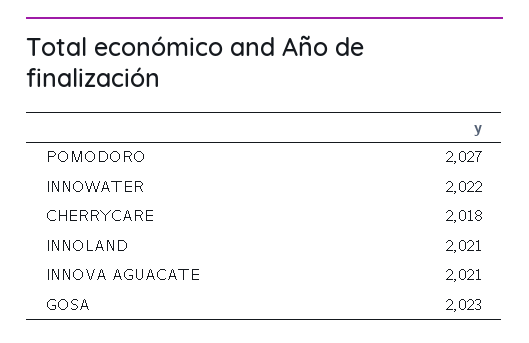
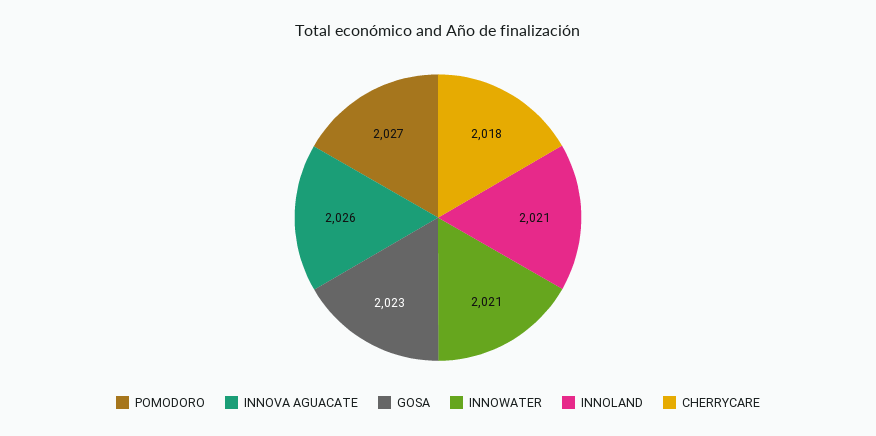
  {
    "POMODORO": 2027,
-   "INNOWATER": 2022,
+   "INNOWATER": 2021,
    "CHERRYCARE": 2018,
    "INNOLAND": 2021,
-   "INNOVA AGUACATE": 2021,
+   "INNOVA AGUACATE": 2026,
    "GOSA": 2023
  }

